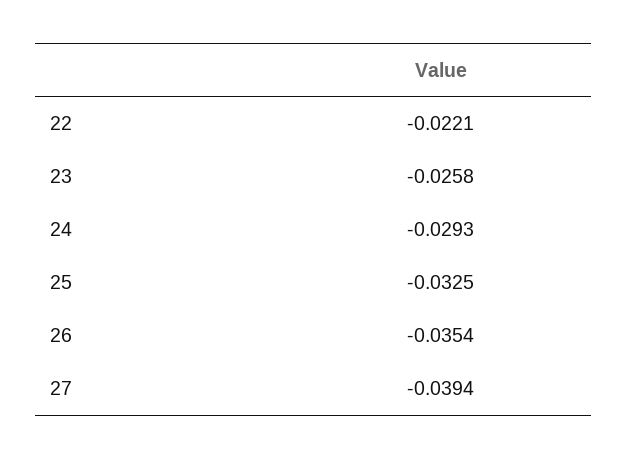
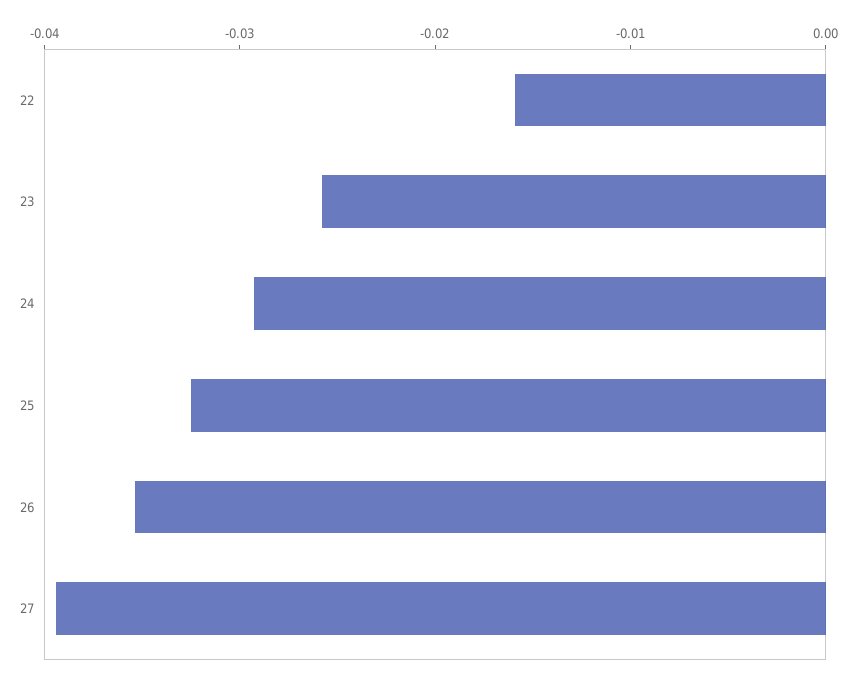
  {
-   "22": -0.0221,
+   "22": -0.016,
    "23": -0.0258,
    "24": -0.0293,
    "25": -0.0325,
    "26": -0.0354,
    "27": -0.0394
  }

